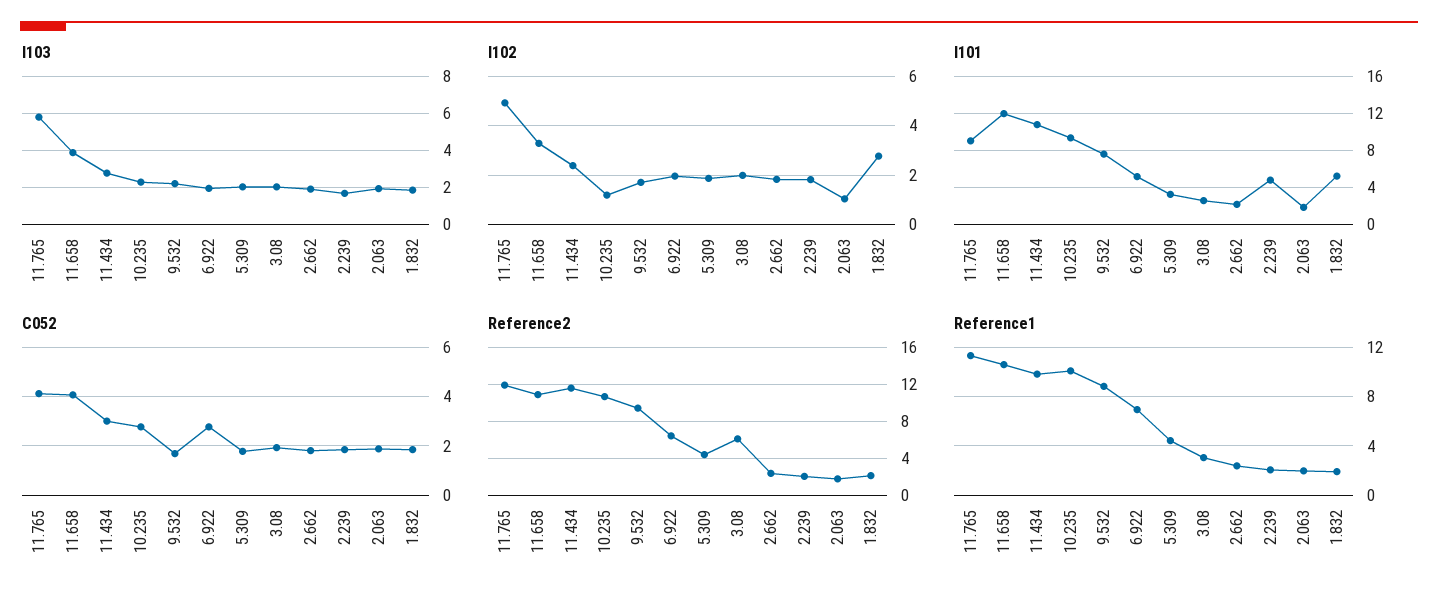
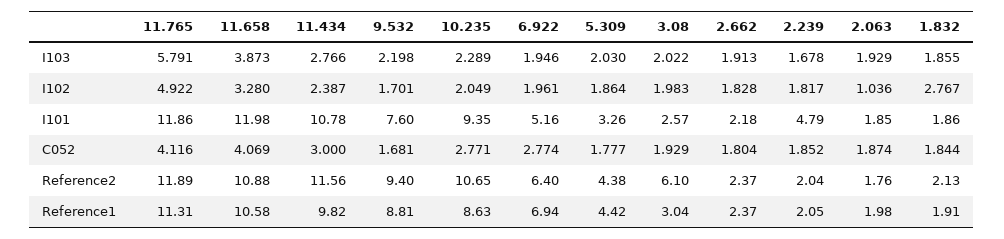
  {
    "I103": {
      "11.765": 5.791,
      "11.658": 3.873,
      "11.434": 2.766,
      "10.235": 2.289,
      "9.532": 2.198,
      "6.922": 1.946,
      "5.309": 2.03,
      "3.08": 2.022,
      "2.662": 1.913,
      "2.239": 1.678,
      "2.063": 1.929,
      "1.832": 1.855
    },
    "I102": {
      "11.765": 4.922,
      "11.658": 3.28,
      "11.434": 2.387,
-     "10.235": 1.25,
+     "10.235": 2.049,
      "9.532": 1.701,
      "6.922": 1.961,
      "5.309": 1.864,
      "3.08": 1.983,
      "2.662": 1.828,
      "2.239": 1.817,
      "2.063": 1.036,
      "1.832": 2.767
    },
    "I101": {
-     "11.765": 9,
+     "11.765": 11.86,
      "11.658": 11.98,
      "11.434": 10.78,
      "10.235": 9.35,
      "9.532": 7.6,
      "6.922": 5.16,
      "5.309": 3.26,
      "3.08": 2.57,
      "2.662": 2.18,
      "2.239": 4.79,
      "2.063": 1.85,
-     "1.832": 5
+     "1.832": 1.86
    },
    "C052": {
      "11.765": 4.116,
      "11.658": 4.069,
      "11.434": 3,
      "10.235": 2.771,
      "9.532": 1.681,
      "6.922": 2.774,
      "5.309": 1.777,
      "3.08": 1.929,
      "2.662": 1.804,
      "2.239": 1.852,
      "2.063": 1.874,
      "1.832": 1.844
    },
    "Reference2": {
      "11.765": 11.89,
      "11.658": 10.88,
      "11.434": 11.56,
      "10.235": 10.65,
      "9.532": 9.4,
      "6.922": 6.4,
      "5.309": 4.38,
      "3.08": 6.1,
      "2.662": 2.37,
      "2.239": 2.04,
      "2.063": 1.76,
      "1.832": 2.13
    },
    "Reference1": {
      "11.765": 11.31,
      "11.658": 10.58,
      "11.434": 9.82,
-     "10.235": 10,
+     "10.235": 8.63,
      "9.532": 8.81,
      "6.922": 6.94,
      "5.309": 4.42,
      "3.08": 3.04,
      "2.662": 2.37,
      "2.239": 2.05,
      "2.063": 1.98,
      "1.832": 1.91
    }
  }

